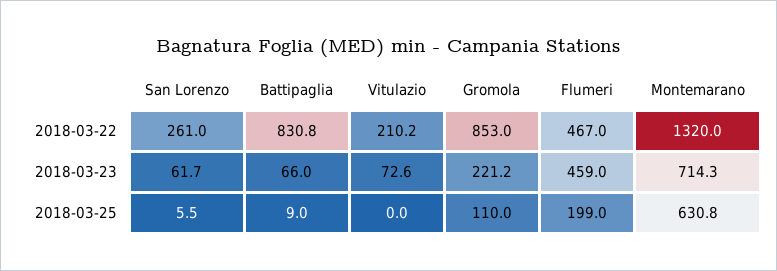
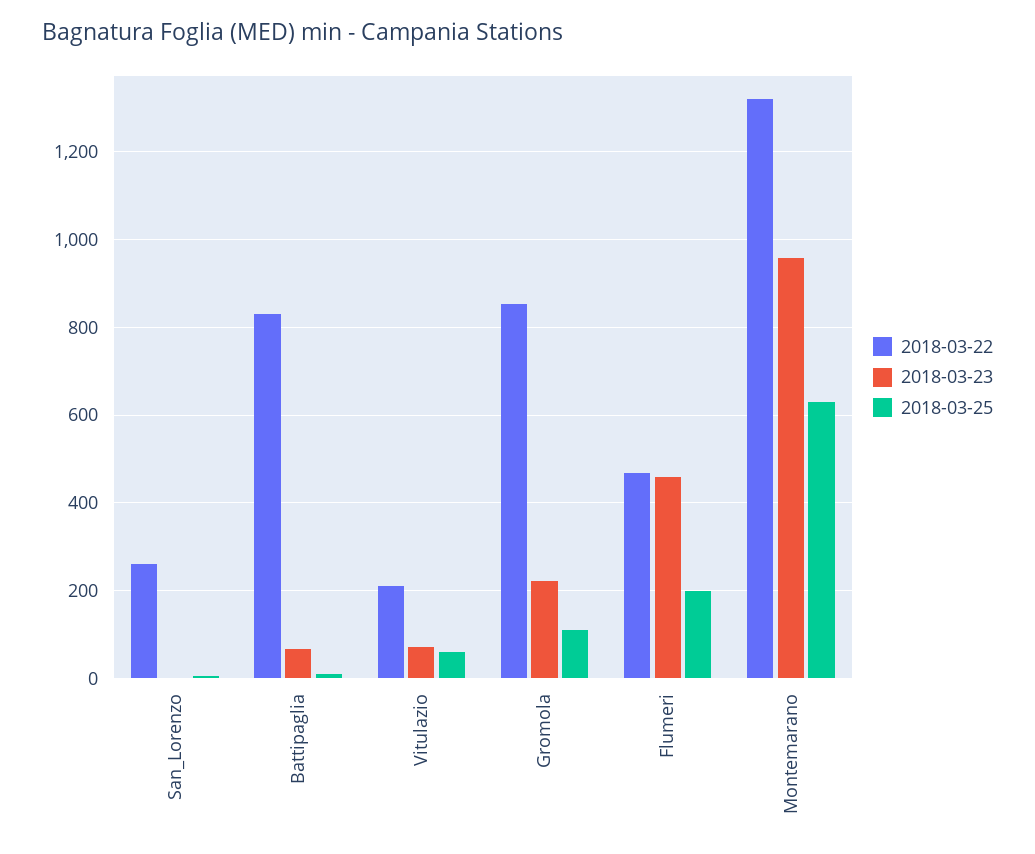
  {
    "2018-03-22": {
      "San Lorenzo": 261,
      "Battipaglia": 830.8,
      "Vitulazio": 210.2,
      "Gromola": 853,
      "Flumeri": 467,
      "Montemarano": 1320
    },
    "2018-03-23": {
-     "San Lorenzo": 61.7,
+     "San Lorenzo": 0,
      "Battipaglia": 66,
      "Vitulazio": 72.6,
      "Gromola": 221.2,
      "Flumeri": 459,
-     "Montemarano": 714.3
+     "Montemarano": 960
    },
    "2018-03-25": {
      "San Lorenzo": 5.5,
      "Battipaglia": 9,
-     "Vitulazio": 0,
+     "Vitulazio": 60,
      "Gromola": 110,
      "Flumeri": 199,
      "Montemarano": 630.8
    }
  }

